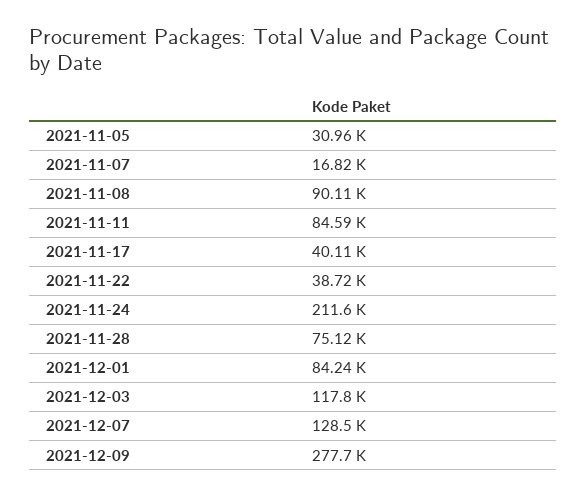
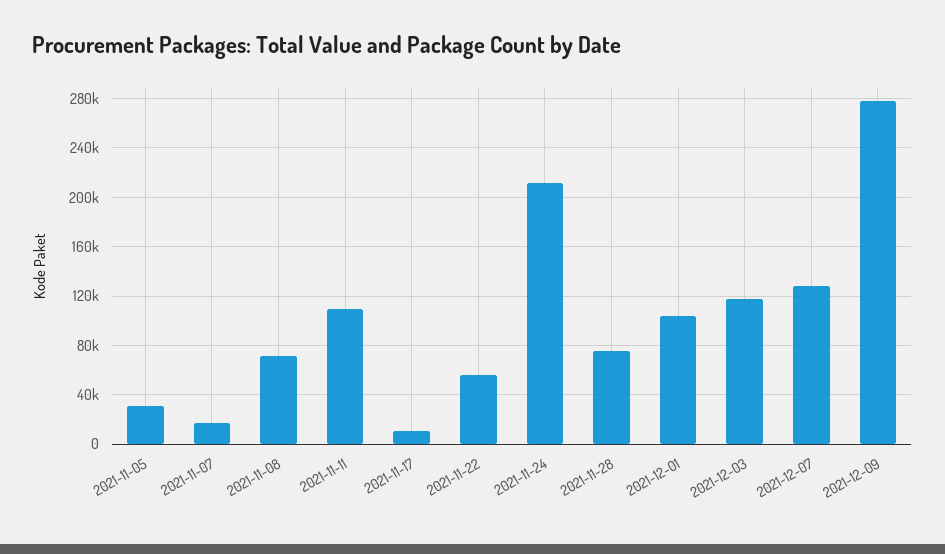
  {
    "2021-11-05": 30960,
    "2021-11-07": 16820,
-   "2021-11-08": 90110,
+   "2021-11-08": 70000,
-   "2021-11-11": 84590,
+   "2021-11-11": 110000,
-   "2021-11-17": 40110,
+   "2021-11-17": 10000,
-   "2021-11-22": 38720,
+   "2021-11-22": 55000,
    "2021-11-24": 211600,
    "2021-11-28": 75120,
-   "2021-12-01": 84240,
+   "2021-12-01": 105000,
    "2021-12-03": 117800,
    "2021-12-07": 128500,
    "2021-12-09": 277700
  }

